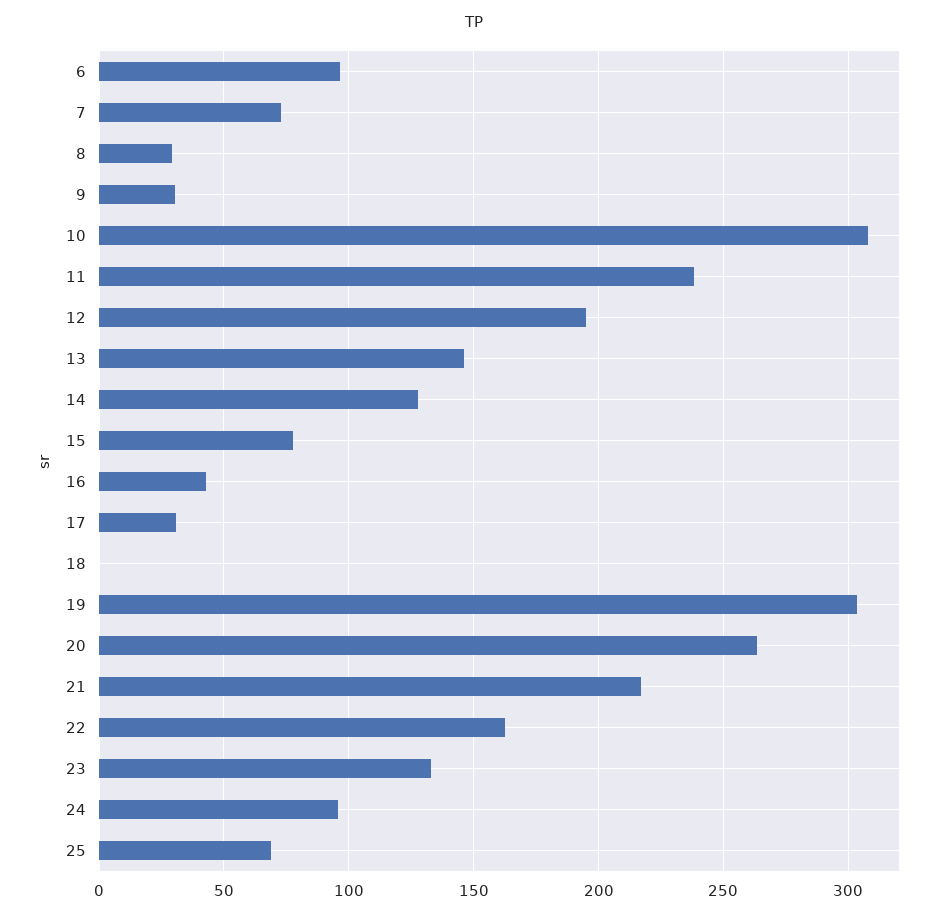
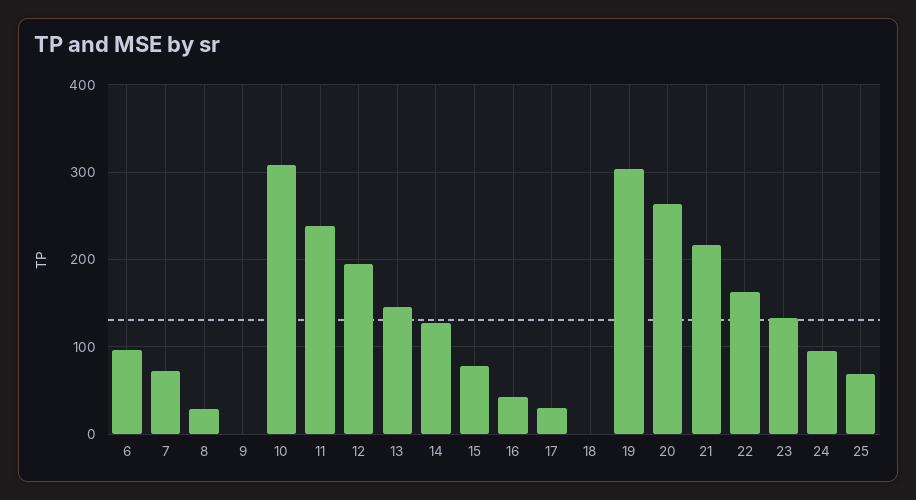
  {
    "6": 95,
    "7": 75,
    "8": 30,
-   "9": 30,
+   "9": 0,
    "10": 310,
    "11": 240,
    "12": 195,
    "13": 145,
    "14": 130,
    "15": 80,
    "16": 45,
    "17": 30,
    "18": 0,
    "19": 305,
    "20": 265,
    "21": 215,
    "22": 160,
    "23": 135,
    "24": 95,
    "25": 70
  }

